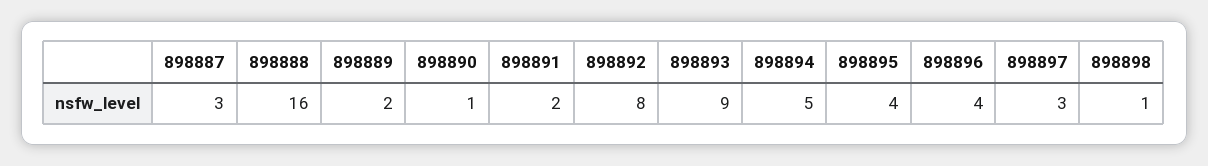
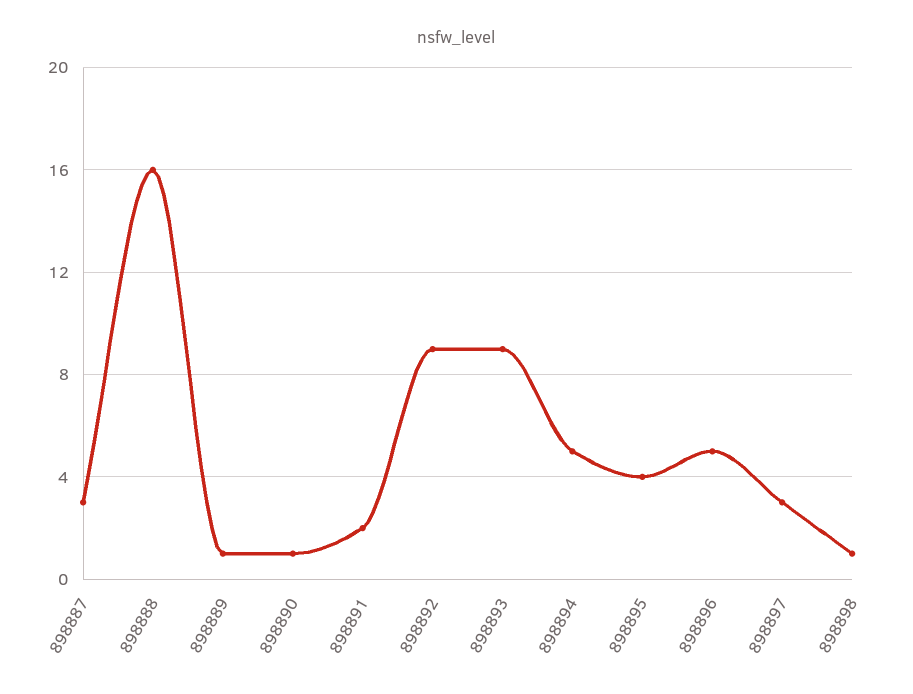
  {
    "898887": 3,
    "898888": 16,
-   "898889": 2,
+   "898889": 1,
    "898890": 1,
    "898891": 2,
-   "898892": 8,
+   "898892": 9,
    "898893": 9,
    "898894": 5,
    "898895": 4,
-   "898896": 4,
+   "898896": 5,
    "898897": 3,
    "898898": 1
  }

